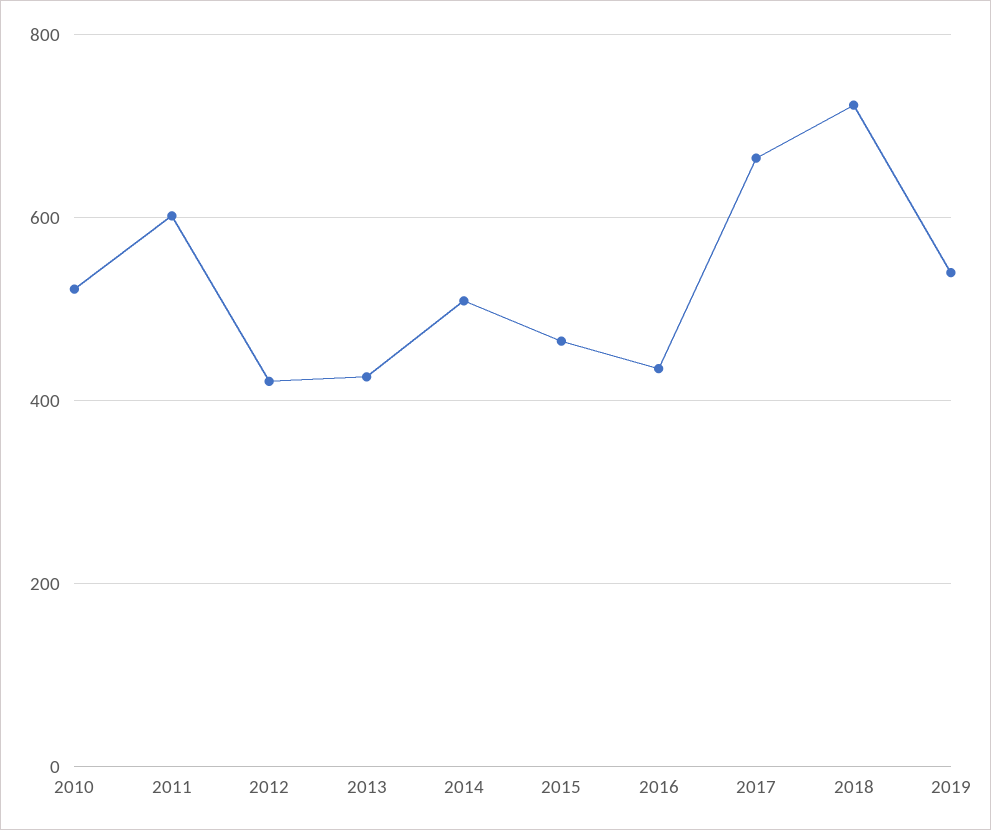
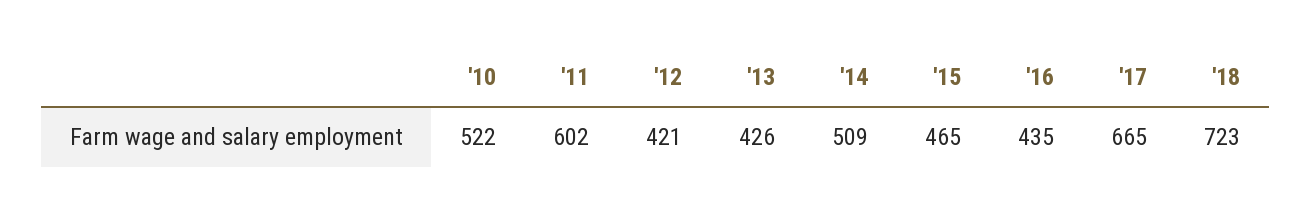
  {
    "2010": 522,
    "2011": 602,
    "2012": 421,
    "2013": 426,
    "2014": 509,
    "2015": 465,
    "2016": 435,
    "2017": 665,
-   "2018": 723,
+   "2018": 723
-   "2019": 540
  }

